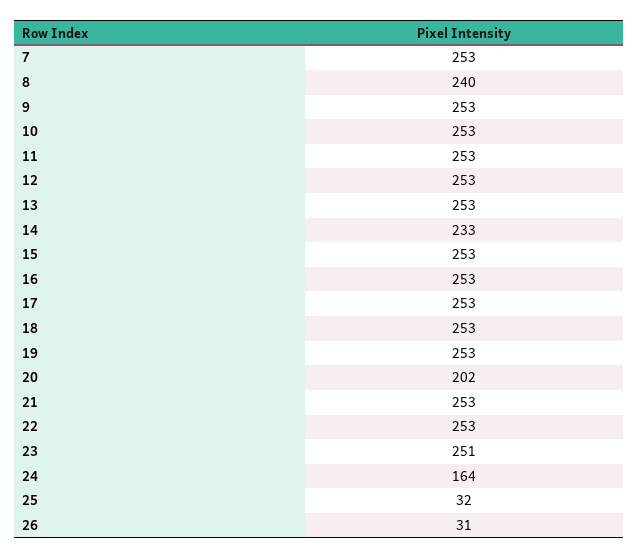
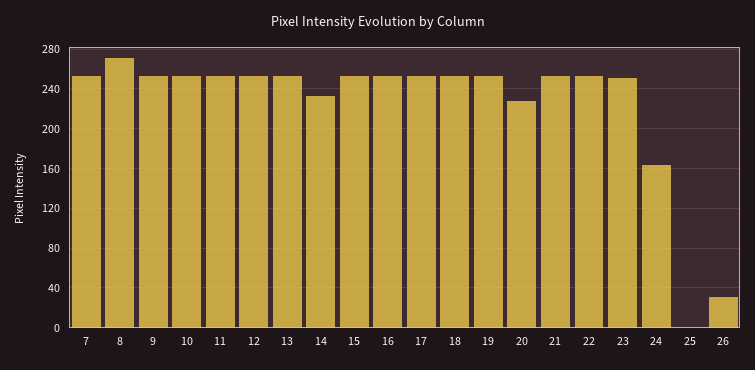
  {
    "7": 253,
-   "8": 240,
+   "8": 270,
    "9": 253,
    "10": 253,
    "11": 253,
    "12": 253,
    "13": 253,
    "14": 233,
    "15": 253,
    "16": 253,
    "17": 253,
    "18": 253,
    "19": 253,
-   "20": 202,
+   "20": 230,
    "21": 253,
    "22": 253,
    "23": 251,
    "24": 164,
-   "25": 32,
+   "25": 0,
    "26": 31
  }

